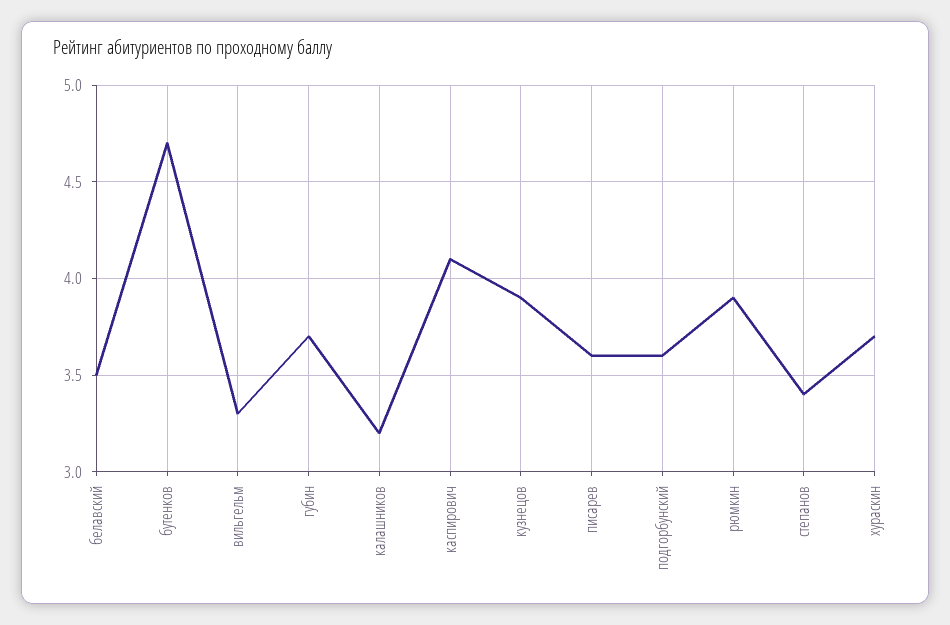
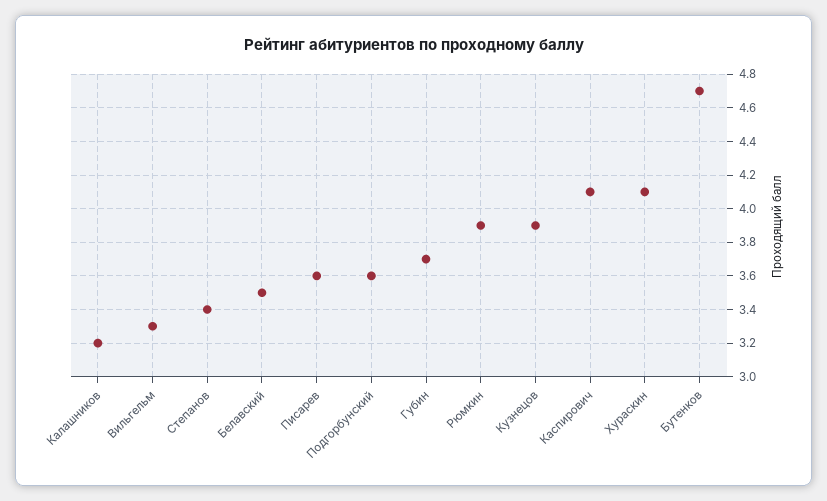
  {
    "белавский": 3.5,
    "бутенков": 4.7,
    "вильгельм": 3.3,
    "губин": 3.7,
    "калашников": 3.2,
    "каспирович": 4.1,
    "кузнецов": 3.9,
    "писарев": 3.6,
    "подгорбунский": 3.6,
    "рюмкин": 3.9,
    "степанов": 3.4,
-   "хураскин": 3.7
+   "хураскин": 4.1
  }

